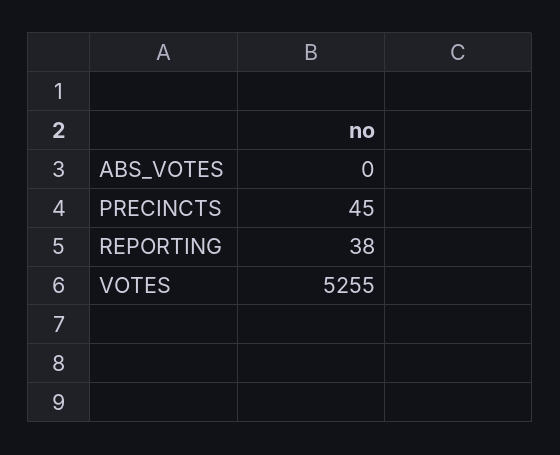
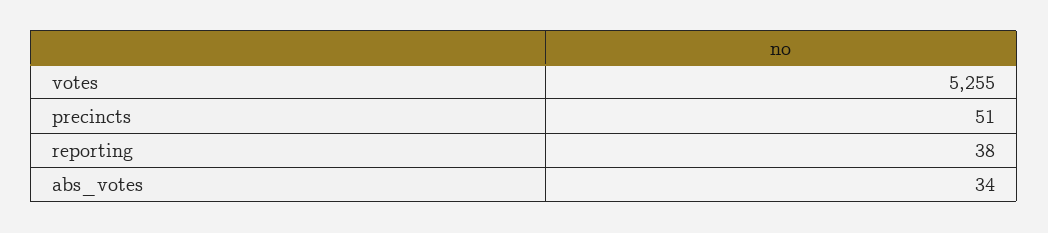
  {
-   "ABS_VOTES": 0,
+   "ABS_VOTES": 34,
-   "PRECINCTS": 45,
+   "PRECINCTS": 51,
    "REPORTING": 38,
    "VOTES": 5255
  }

